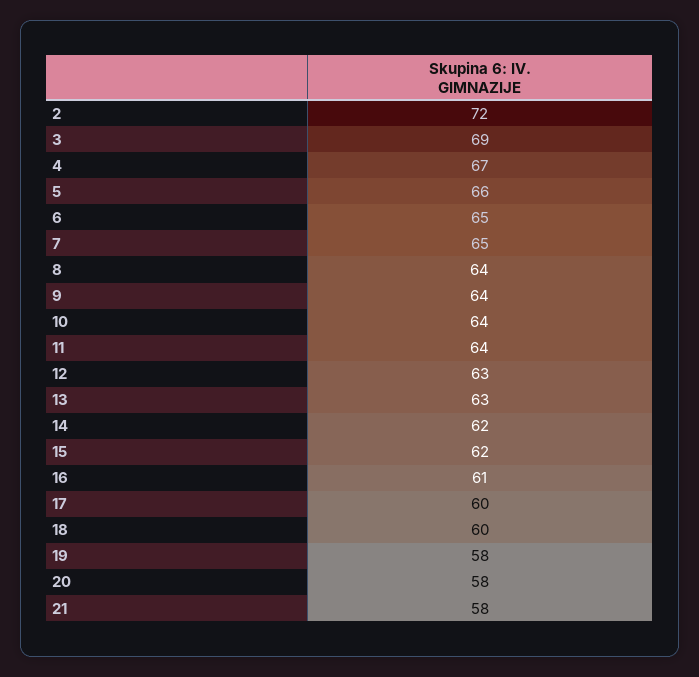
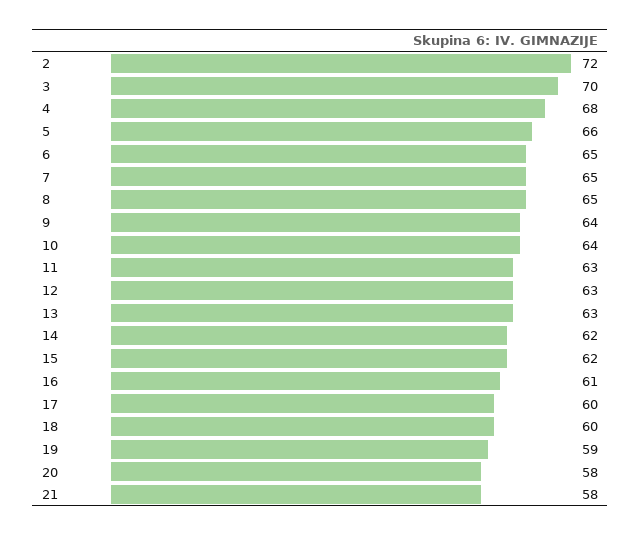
  {
    "2": 72,
-   "3": 69,
+   "3": 70,
-   "4": 67,
+   "4": 68,
    "5": 66,
    "6": 65,
    "7": 65,
-   "8": 64,
+   "8": 65,
    "9": 64,
    "10": 64,
-   "11": 64,
+   "11": 63,
    "12": 63,
    "13": 63,
    "14": 62,
    "15": 62,
    "16": 61,
    "17": 60,
    "18": 60,
-   "19": 58,
+   "19": 59,
    "20": 58,
    "21": 58
  }

